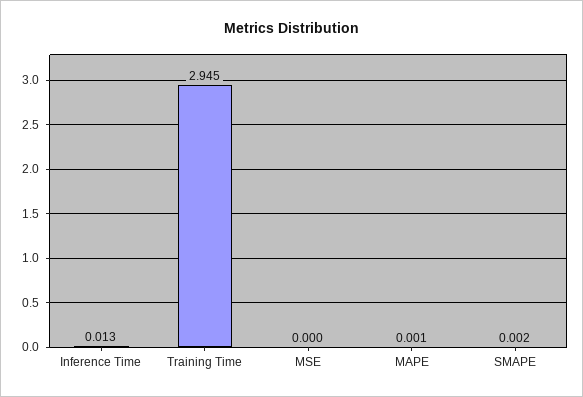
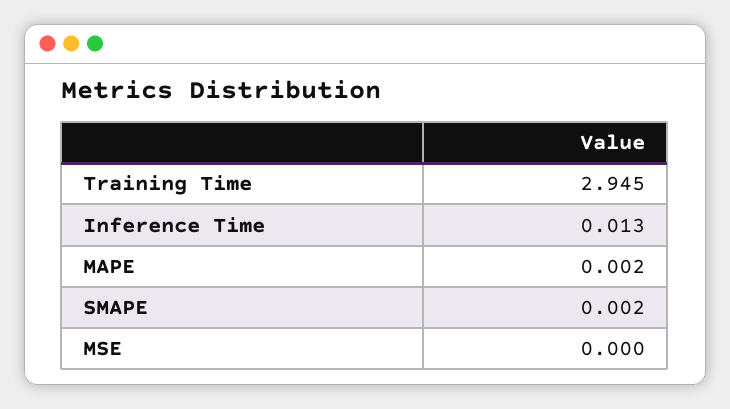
  {
    "Inference Time": 0.013,
    "Training Time": 2.945,
    "MSE": 0,
-   "MAPE": 0.001,
+   "MAPE": 0.002,
    "SMAPE": 0.002
  }

